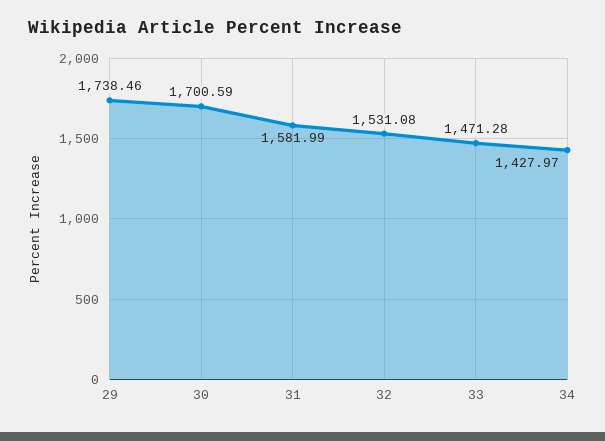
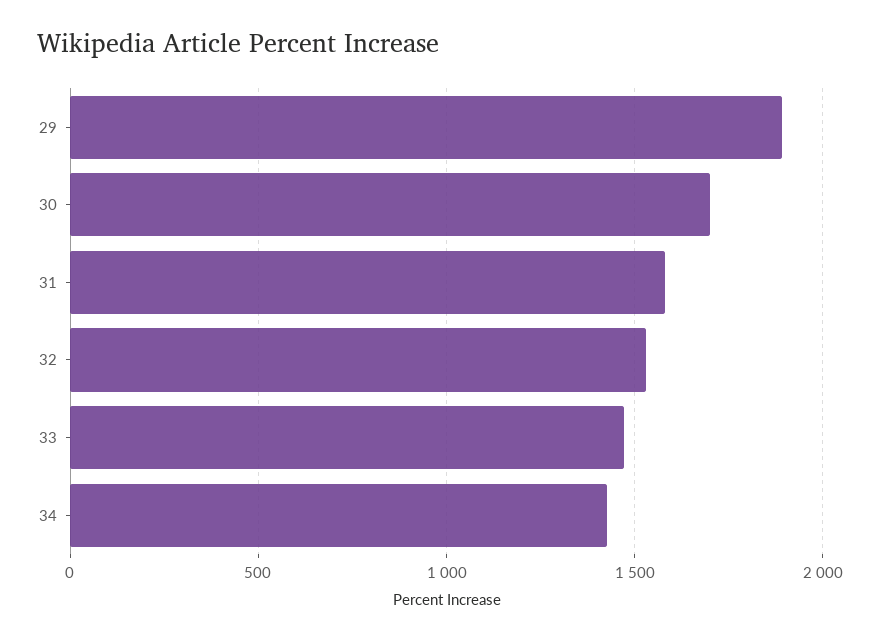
  {
-   "29": 1738.46,
+   "29": 1900,
    "30": 1700.59,
    "31": 1581.99,
    "32": 1531.08,
    "33": 1471.28,
    "34": 1427.97
  }

